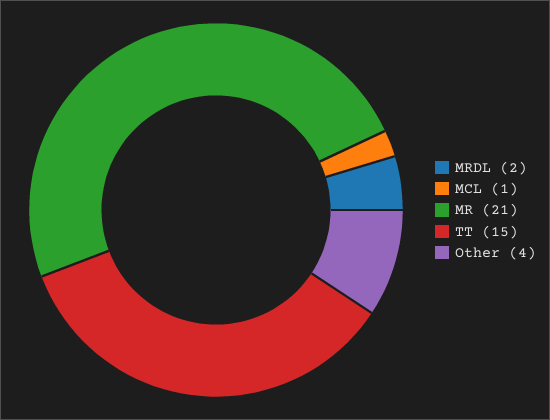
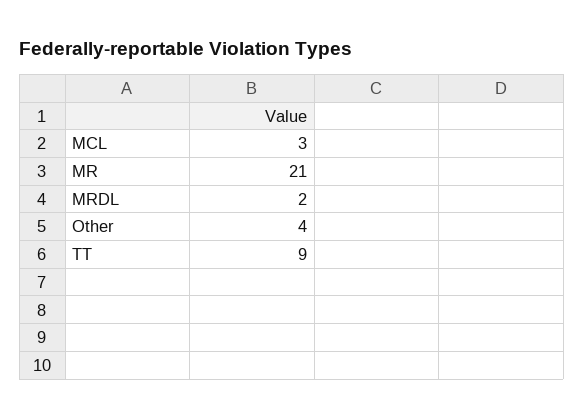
  {
    "MRDL": 2,
-   "MCL": 1,
+   "MCL": 3,
    "MR": 21,
-   "TT": 15,
+   "TT": 9,
    "Other": 4
  }

